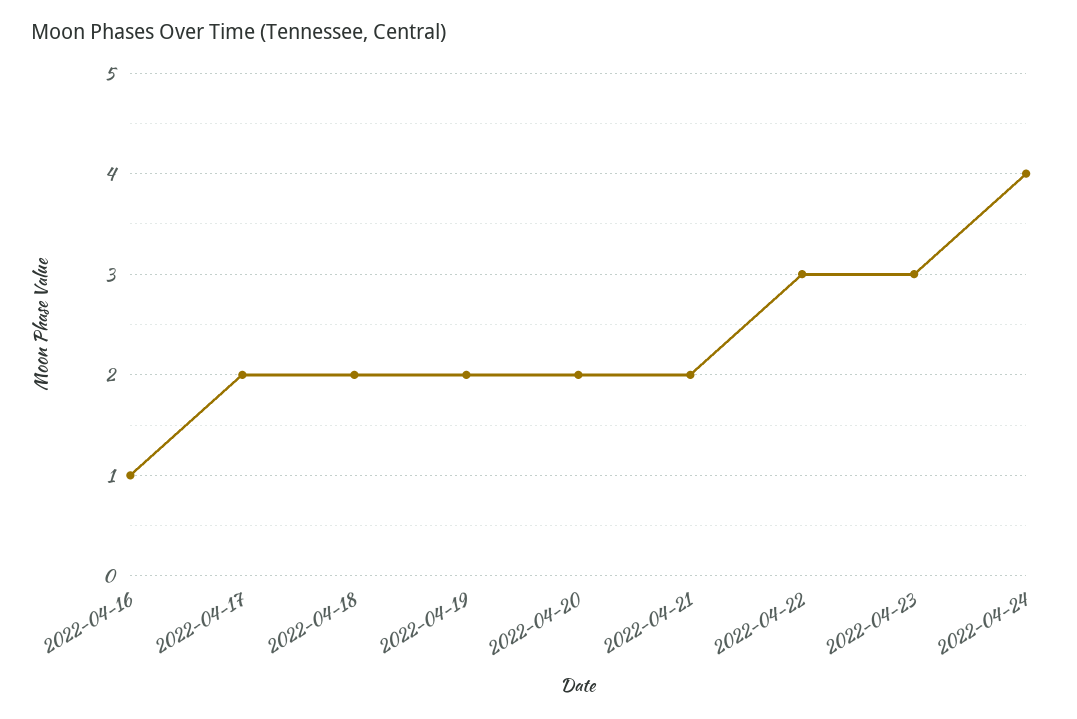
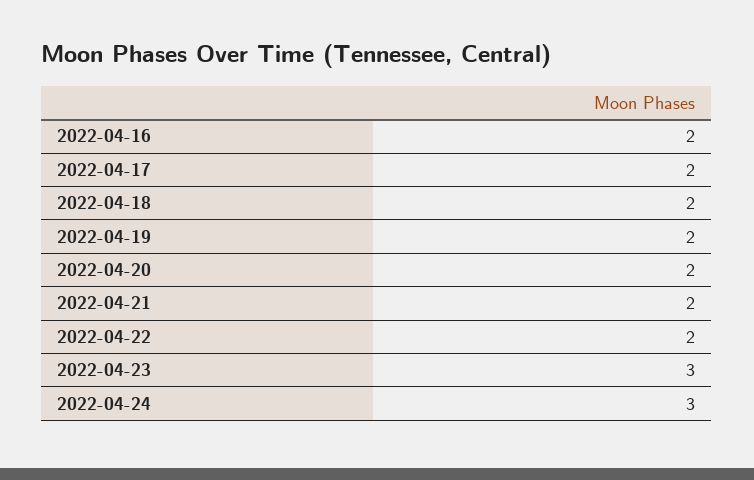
  {
-   "2022-04-16": 1,
+   "2022-04-16": 2,
    "2022-04-17": 2,
    "2022-04-18": 2,
    "2022-04-19": 2,
    "2022-04-20": 2,
    "2022-04-21": 2,
-   "2022-04-22": 3,
+   "2022-04-22": 2,
    "2022-04-23": 3,
-   "2022-04-24": 4
+   "2022-04-24": 3
  }

